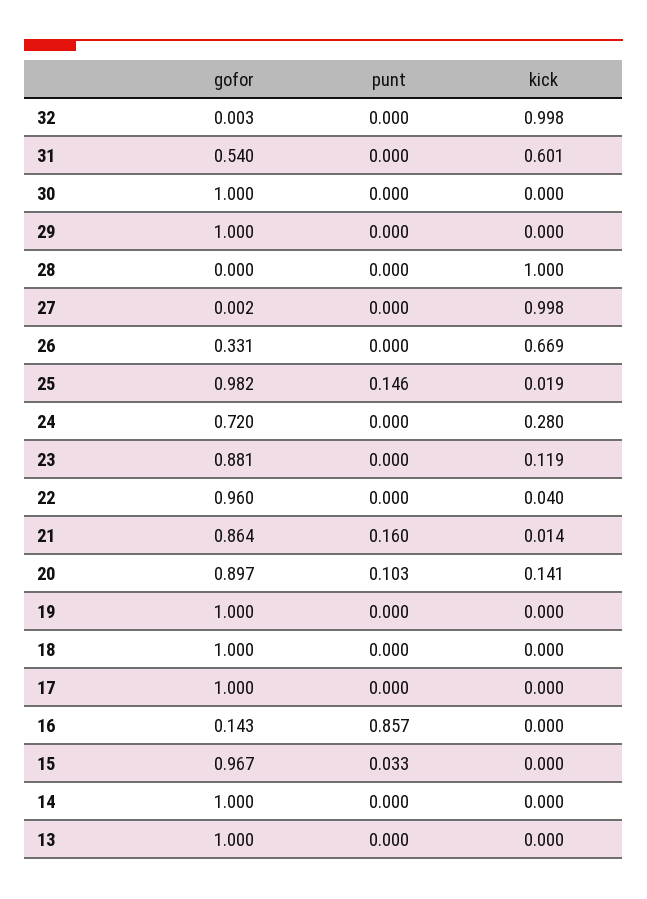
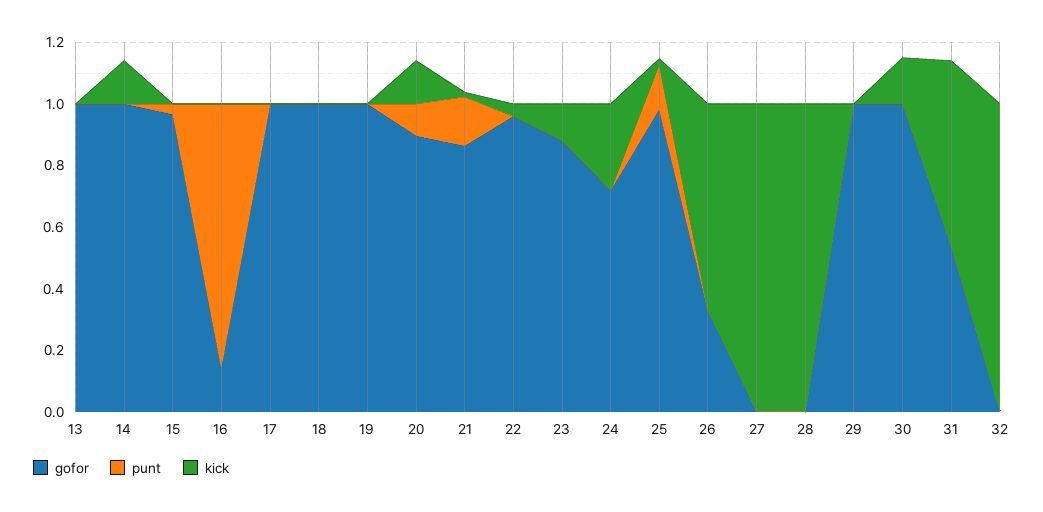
  {
    "gofor": {
      "32": 0.003,
      "31": 0.54,
      "30": 1,
      "29": 1,
      "28": 0,
      "27": 0.002,
      "26": 0.331,
      "25": 0.982,
      "24": 0.72,
      "23": 0.881,
      "22": 0.96,
      "21": 0.864,
      "20": 0.897,
      "19": 1,
      "18": 1,
      "17": 1,
      "16": 0.143,
      "15": 0.967,
      "14": 1,
      "13": 1
    },
    "punt": {
      "32": 0,
      "31": 0,
      "30": 0,
      "29": 0,
      "28": 0,
      "27": 0,
      "26": 0,
      "25": 0.146,
      "24": 0,
      "23": 0,
      "22": 0,
      "21": 0.16,
      "20": 0.103,
      "19": 0,
      "18": 0,
      "17": 0,
      "16": 0.857,
      "15": 0.033,
      "14": 0,
      "13": 0
    },
    "kick": {
      "32": 0.998,
      "31": 0.601,
-     "30": 0,
+     "30": 0.15,
      "29": 0,
      "28": 1,
      "27": 0.998,
      "26": 0.669,
      "25": 0.019,
      "24": 0.28,
      "23": 0.119,
      "22": 0.04,
      "21": 0.014,
      "20": 0.141,
      "19": 0,
      "18": 0,
      "17": 0,
      "16": 0,
      "15": 0,
-     "14": 0,
+     "14": 0.15,
      "13": 0
    }
  }

